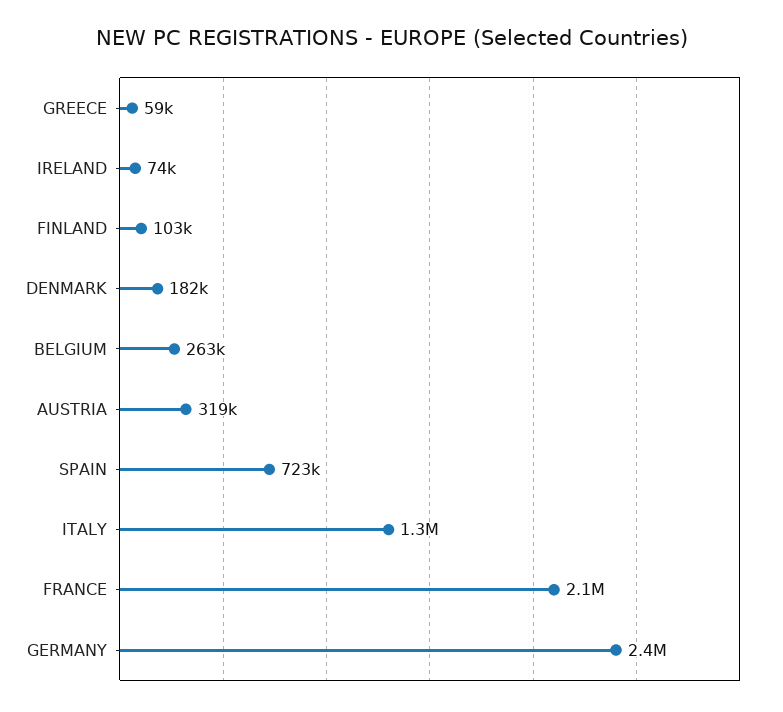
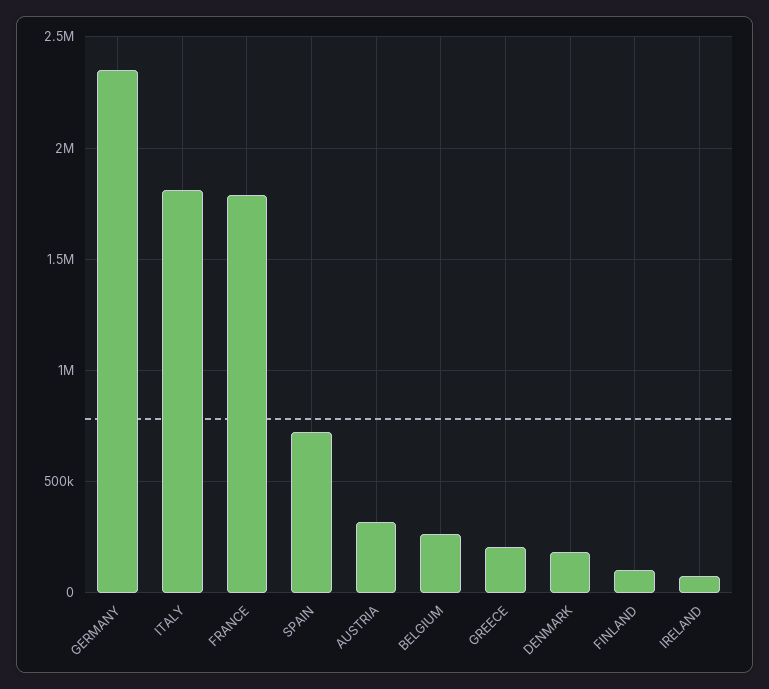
  {
-   "GREECE": 59000,
+   "GREECE": 200000,
    "IRELAND": 74000,
    "FINLAND": 103000,
    "DENMARK": 182000,
    "BELGIUM": 263000,
    "AUSTRIA": 319000,
    "SPAIN": 723000,
-   "ITALY": 1300000,
+   "ITALY": 1800000,
-   "FRANCE": 2100000,
+   "FRANCE": 1800000,
    "GERMANY": 2400000
  }

